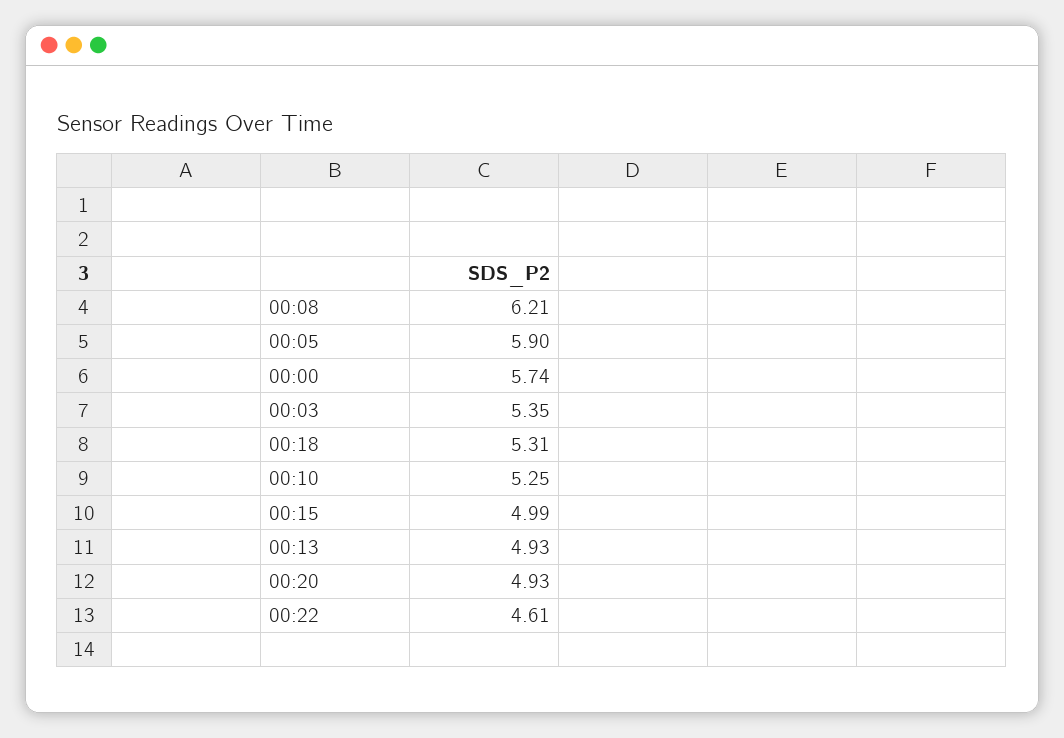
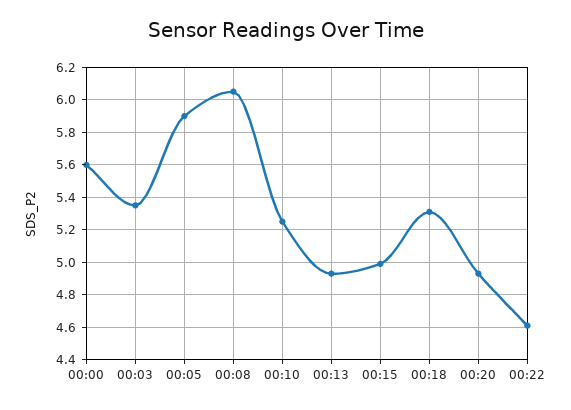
  {
-   "00:08": 6.21,
+   "00:08": 6.05,
    "00:05": 5.9,
-   "00:00": 5.74,
+   "00:00": 5.6,
    "00:03": 5.35,
    "00:18": 5.31,
    "00:10": 5.25,
    "00:15": 4.99,
    "00:13": 4.93,
    "00:20": 4.93,
    "00:22": 4.61
  }

